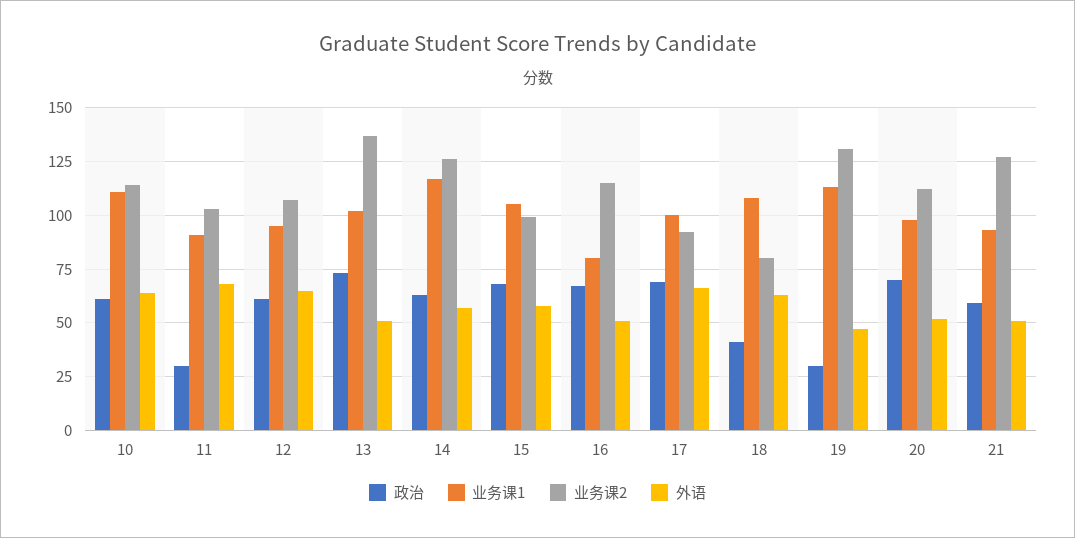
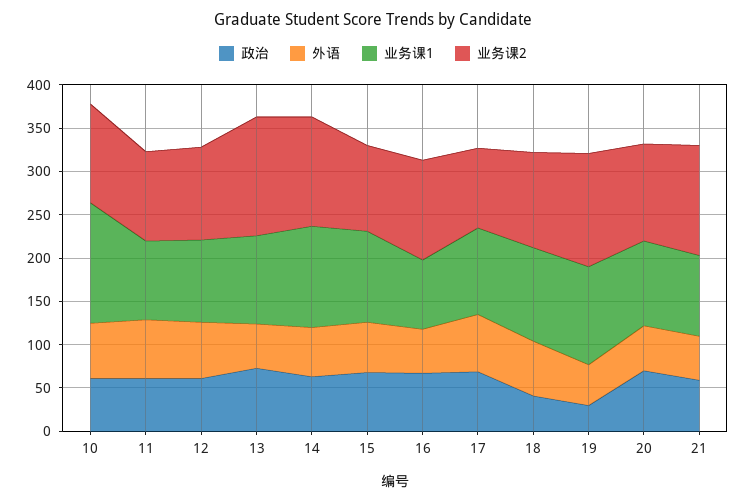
  {
    "政治": {
      "10": 60,
-     "11": 30,
+     "11": 60,
      "12": 60,
      "13": 75,
      "14": 65,
      "15": 70,
      "16": 65,
      "17": 70,
      "18": 40,
      "19": 30,
      "20": 70,
      "21": 60
    },
    "业务课1": {
-     "10": 110,
+     "10": 140,
      "11": 90,
      "12": 95,
      "13": 100,
      "14": 115,
      "15": 105,
      "16": 80,
      "17": 100,
      "18": 110,
      "19": 115,
      "20": 100,
      "21": 95
    },
    "业务课2": {
      "10": 115,
      "11": 105,
      "12": 105,
      "13": 135,
      "14": 125,
      "15": 100,
      "16": 115,
      "17": 90,
-     "18": 80,
+     "18": 110,
      "19": 130,
      "20": 110,
      "21": 125
    },
    "外语": {
      "10": 65,
      "11": 70,
      "12": 65,
      "13": 50,
      "14": 55,
      "15": 60,
      "16": 50,
      "17": 65,
      "18": 65,
      "19": 45,
      "20": 50,
      "21": 50
    }
  }

